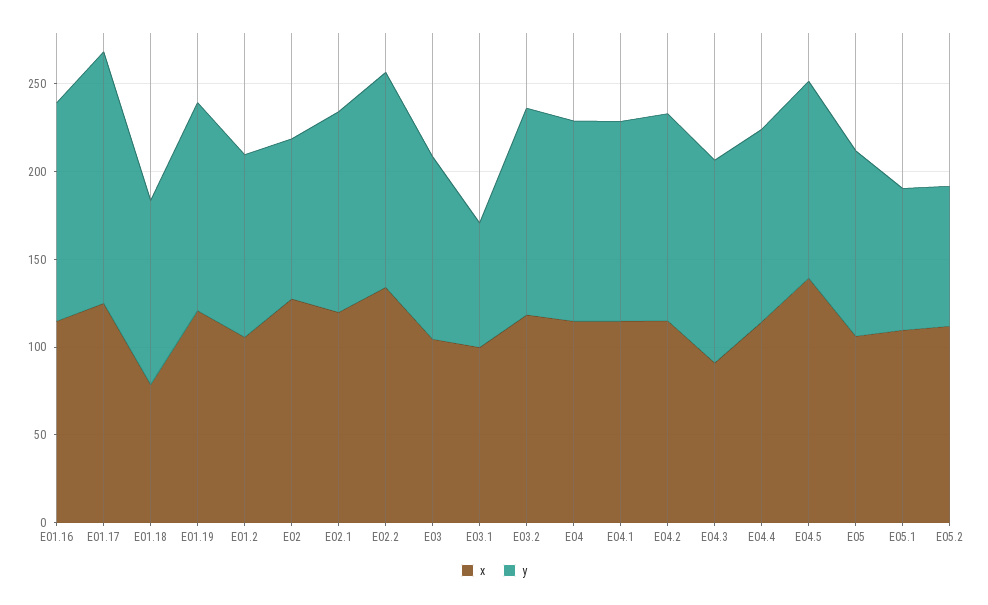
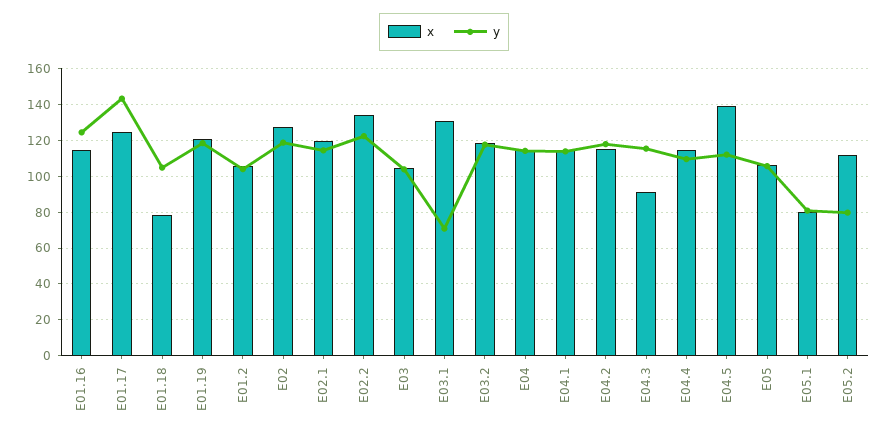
  {
    "x": {
      "E01.16": 115,
      "E01.17": 125,
      "E01.18": 80,
      "E01.19": 120,
      "E01.2": 105,
      "E02": 130,
      "E02.1": 120,
      "E02.2": 135,
      "E03": 105,
-     "E03.1": 100,
+     "E03.1": 130,
      "E03.2": 120,
      "E04": 115,
      "E04.1": 115,
      "E04.2": 115,
      "E04.3": 90,
      "E04.4": 115,
      "E04.5": 140,
      "E05": 105,
-     "E05.1": 110,
+     "E05.1": 80,
      "E05.2": 110
    },
    "y": {
      "E01.16": 125,
      "E01.17": 145,
      "E01.18": 105,
      "E01.19": 120,
      "E01.2": 105,
-     "E02": 90,
+     "E02": 120,
      "E02.1": 115,
      "E02.2": 120,
      "E03": 105,
      "E03.1": 70,
      "E03.2": 120,
      "E04": 115,
      "E04.1": 115,
      "E04.2": 120,
      "E04.3": 115,
      "E04.4": 110,
      "E04.5": 110,
      "E05": 105,
      "E05.1": 80,
      "E05.2": 80
    }
  }

